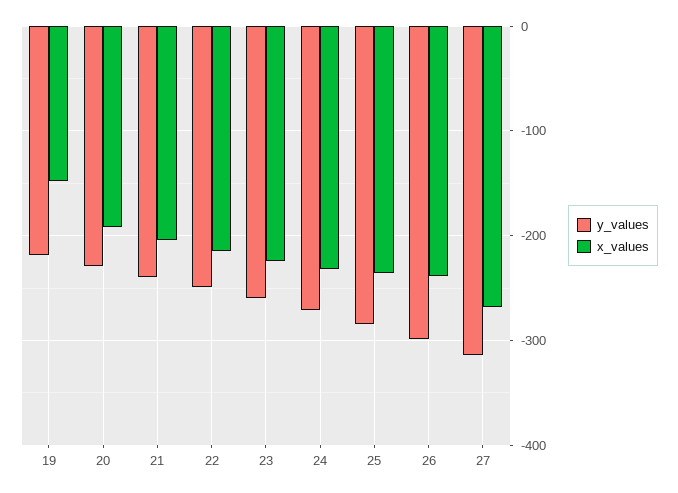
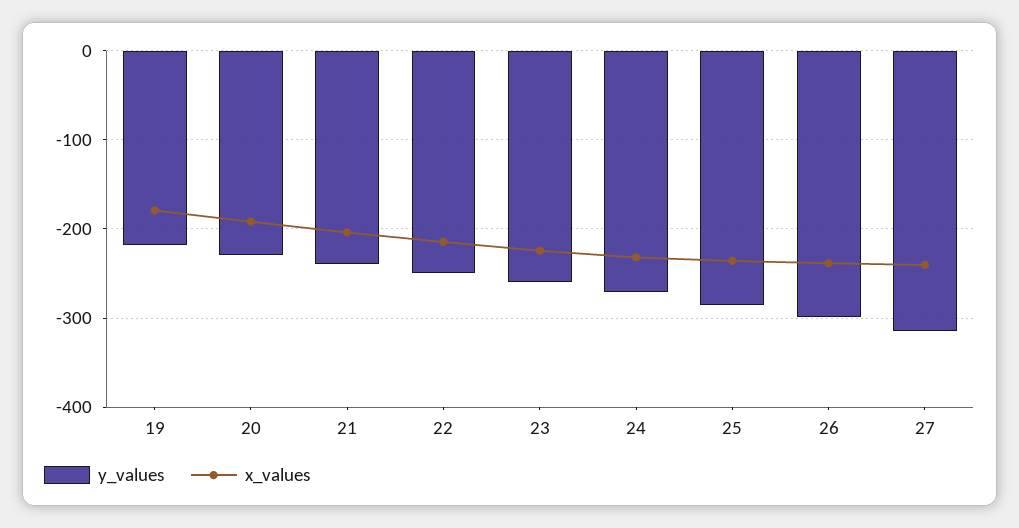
  {
    "y_values": {
      "19": -220,
      "20": -230,
      "21": -240,
      "22": -250,
      "23": -260,
      "24": -270,
      "25": -280,
      "26": -300,
      "27": -310
    },
    "x_values": {
-     "19": -150,
+     "19": -180,
      "20": -190,
      "21": -200,
      "22": -210,
      "23": -220,
      "24": -230,
      "25": -240,
      "26": -240,
-     "27": -270
+     "27": -240
    }
  }

